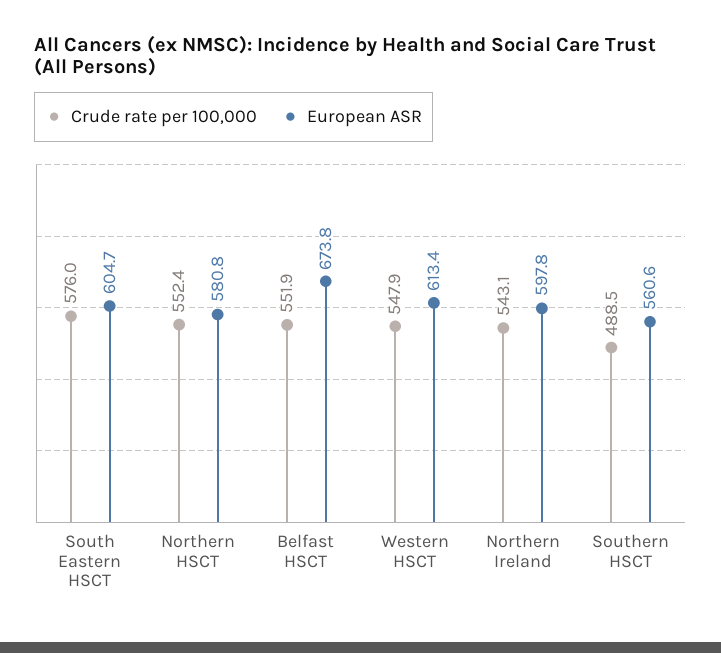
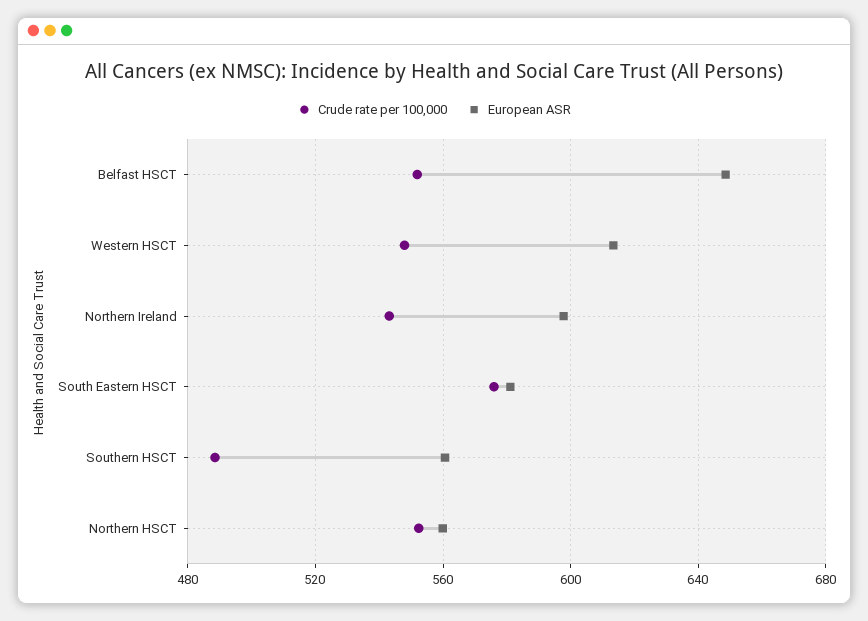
  {
    "Crude rate per 100,000": {
      "South Eastern HSCT": 576,
      "Northern HSCT": 552.4,
      "Belfast HSCT": 551.9,
      "Western HSCT": 547.9,
      "Northern Ireland": 543.1,
      "Southern HSCT": 488.5
    },
    "European ASR": {
-     "South Eastern HSCT": 604.7,
+     "South Eastern HSCT": 580,
-     "Northern HSCT": 580.8,
+     "Northern HSCT": 560,
-     "Belfast HSCT": 673.8,
+     "Belfast HSCT": 650,
      "Western HSCT": 613.4,
      "Northern Ireland": 597.8,
      "Southern HSCT": 560.6
    }
  }

